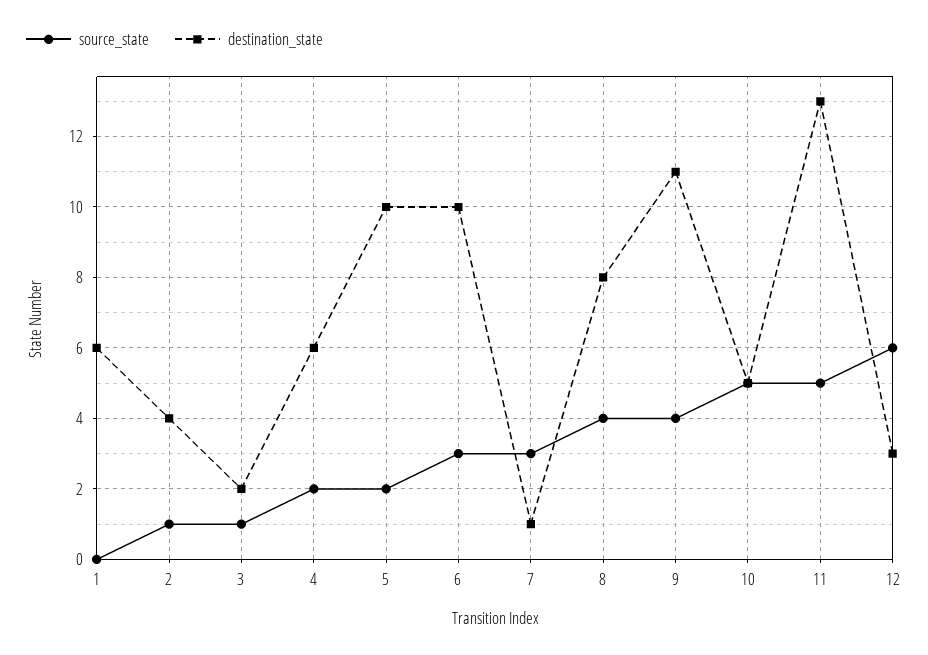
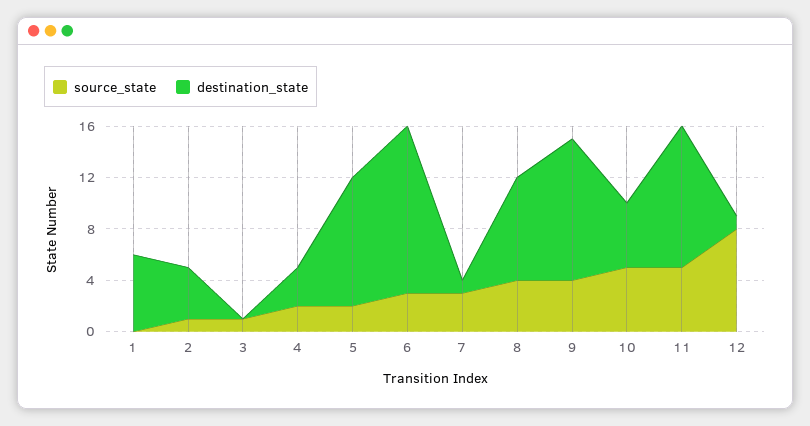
  {
    "source_state": {
      "1": 0,
      "2": 1,
      "3": 1,
      "4": 2,
      "5": 2,
      "6": 3,
      "7": 3,
      "8": 4,
      "9": 4,
      "10": 5,
      "11": 5,
-     "12": 6
+     "12": 8
    },
    "destination_state": {
      "1": 6,
      "2": 4,
-     "3": 2,
+     "3": 0,
-     "4": 6,
+     "4": 3,
      "5": 10,
-     "6": 10,
+     "6": 13,
      "7": 1,
      "8": 8,
      "9": 11,
      "10": 5,
-     "11": 13,
+     "11": 11,
-     "12": 3
+     "12": 1
    }
  }

